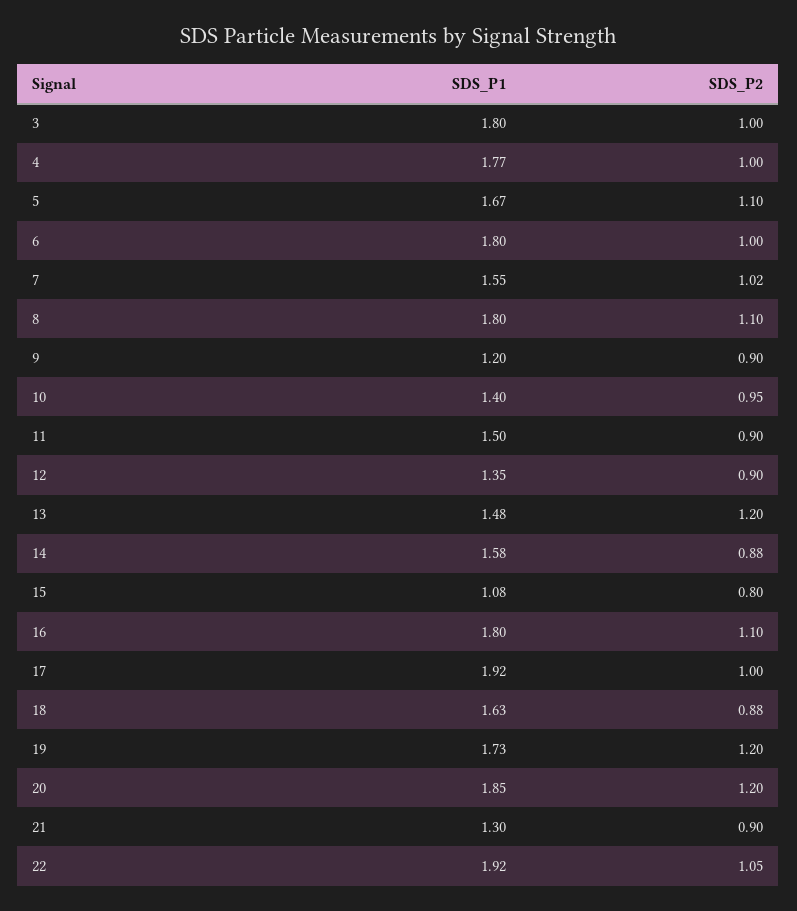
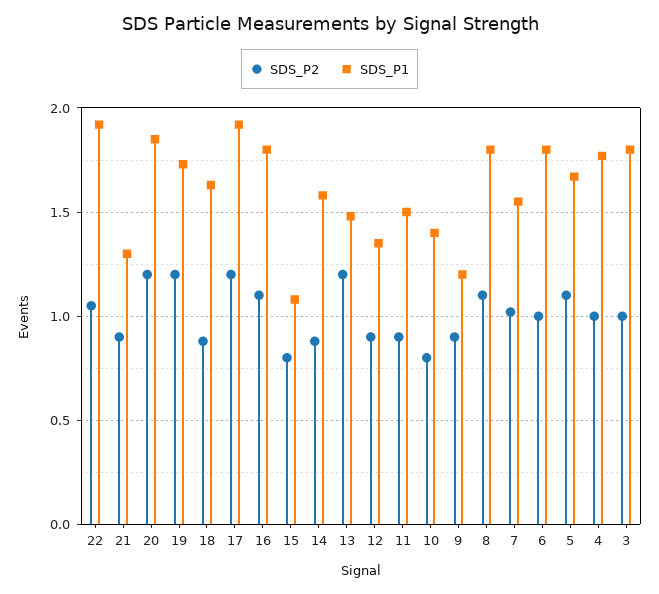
  {
    "SDS_P1": {
      "3": 1.8,
      "4": 1.77,
      "5": 1.67,
      "6": 1.8,
      "7": 1.55,
      "8": 1.8,
      "9": 1.2,
      "10": 1.4,
      "11": 1.5,
      "12": 1.35,
      "13": 1.48,
      "14": 1.58,
      "15": 1.08,
      "16": 1.8,
      "17": 1.92,
      "18": 1.63,
      "19": 1.73,
      "20": 1.85,
      "21": 1.3,
      "22": 1.92
    },
    "SDS_P2": {
      "3": 1,
      "4": 1,
      "5": 1.1,
      "6": 1,
      "7": 1.02,
      "8": 1.1,
      "9": 0.9,
-     "10": 0.95,
+     "10": 0.8,
      "11": 0.9,
      "12": 0.9,
      "13": 1.2,
      "14": 0.88,
      "15": 0.8,
      "16": 1.1,
-     "17": 1,
+     "17": 1.2,
      "18": 0.88,
      "19": 1.2,
      "20": 1.2,
      "21": 0.9,
      "22": 1.05
    }
  }

